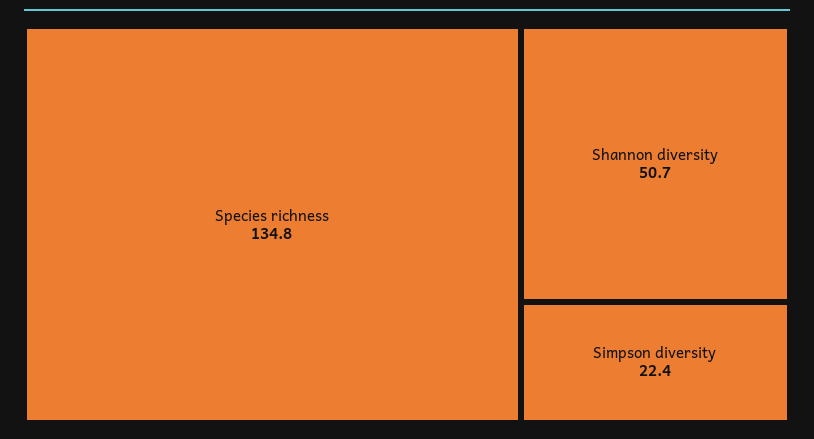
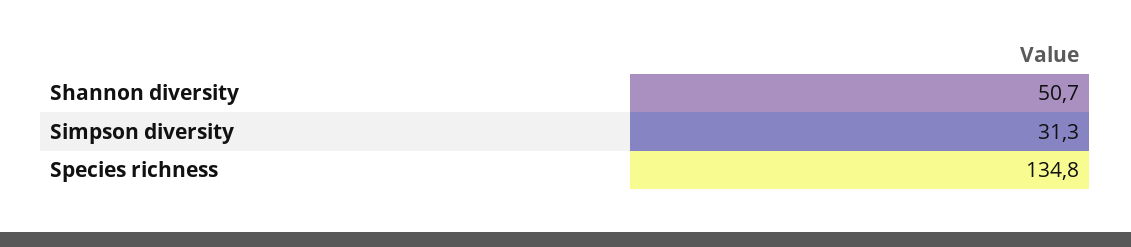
  {
    "Species richness": 134.8,
    "Shannon diversity": 50.7,
-   "Simpson diversity": 22.4
+   "Simpson diversity": 31.3
  }

